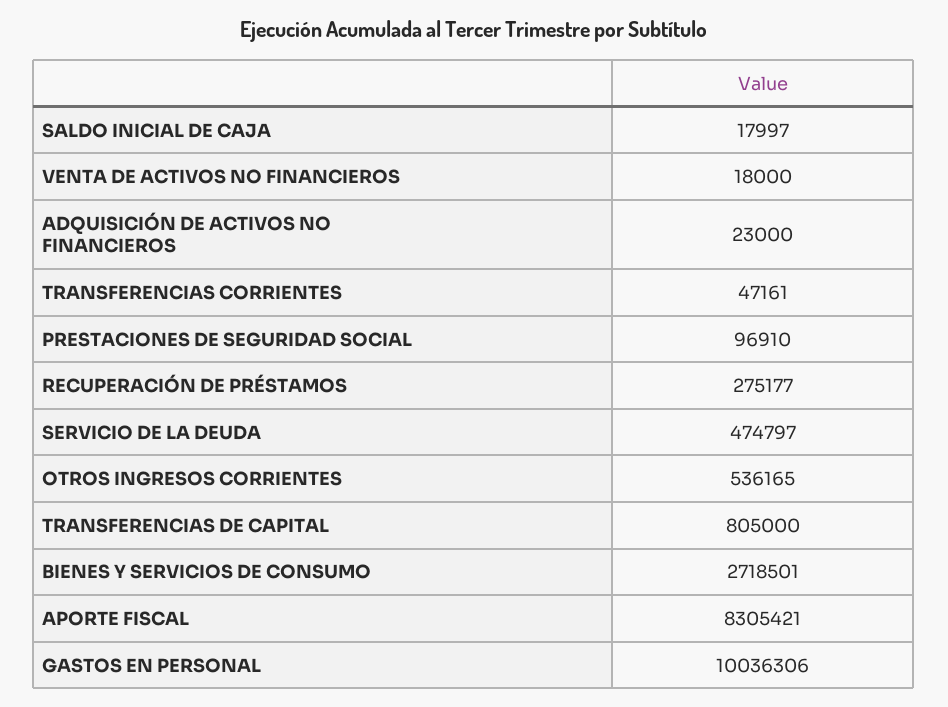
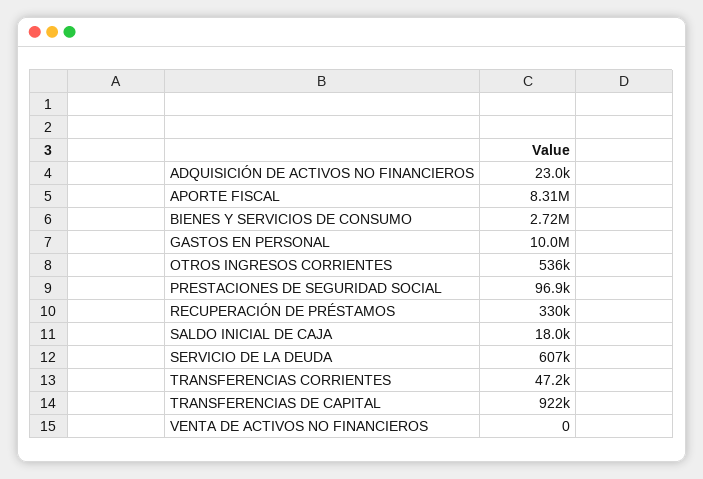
  {
    "SALDO INICIAL DE CAJA": 17997,
-   "VENTA DE ACTIVOS NO FINANCIEROS": 18000,
+   "VENTA DE ACTIVOS NO FINANCIEROS": 0,
    "ADQUISICIÓN DE ACTIVOS NO FINANCIEROS": 23000,
    "TRANSFERENCIAS CORRIENTES": 47161,
    "PRESTACIONES DE SEGURIDAD SOCIAL": 96910,
-   "RECUPERACIÓN DE PRÉSTAMOS": 275177,
+   "RECUPERACIÓN DE PRÉSTAMOS": 330000,
-   "SERVICIO DE LA DEUDA": 474797,
+   "SERVICIO DE LA DEUDA": 607000,
    "OTROS INGRESOS CORRIENTES": 536165,
-   "TRANSFERENCIAS DE CAPITAL": 805000,
+   "TRANSFERENCIAS DE CAPITAL": 922000,
    "BIENES Y SERVICIOS DE CONSUMO": 2718501,
    "APORTE FISCAL": 8305421,
    "GASTOS EN PERSONAL": 10036306
  }

